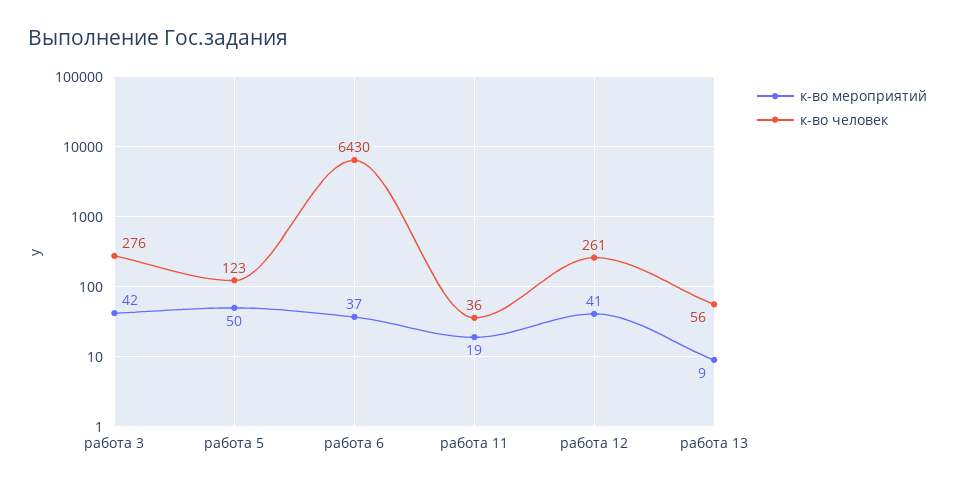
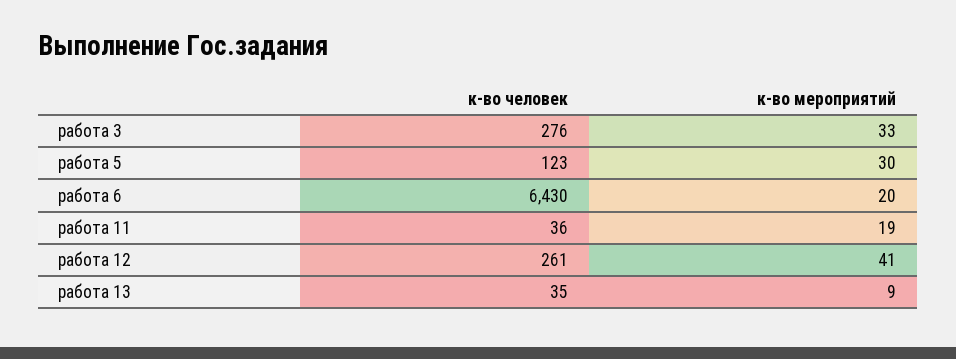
  {
    "к-во мероприятий": {
-     "работа 3": 42,
+     "работа 3": 33,
-     "работа 5": 50,
+     "работа 5": 30,
-     "работа 6": 37,
+     "работа 6": 20,
      "работа 11": 19,
      "работа 12": 41,
      "работа 13": 9
    },
    "к-во человек": {
      "работа 3": 276,
      "работа 5": 123,
      "работа 6": 6430,
      "работа 11": 36,
      "работа 12": 261,
-     "работа 13": 56
+     "работа 13": 35
    }
  }

